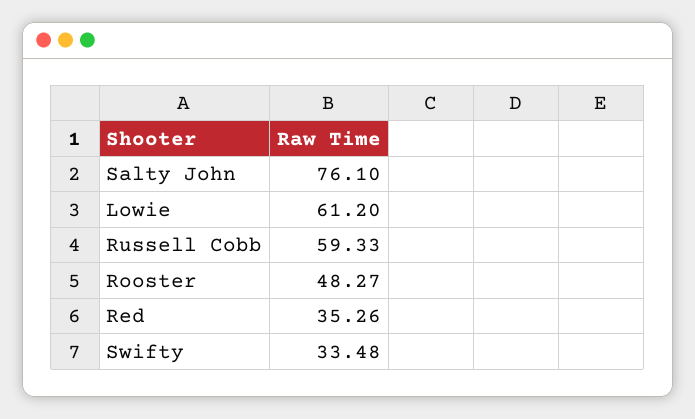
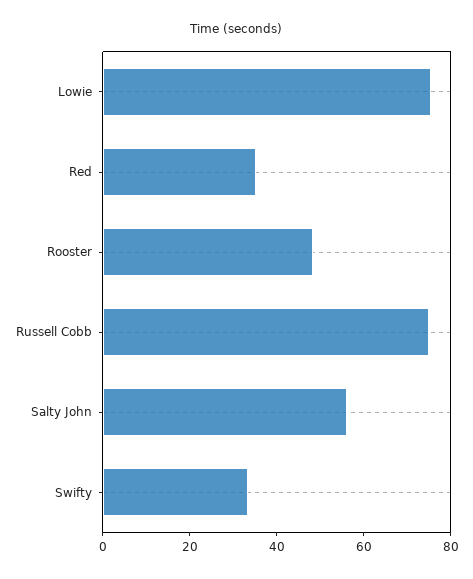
  {
-   "Salty John": 76.1,
+   "Salty John": 55,
-   "Lowie": 61.2,
+   "Lowie": 75,
-   "Russell Cobb": 59.33,
+   "Russell Cobb": 75,
    "Rooster": 48.27,
    "Red": 35.26,
    "Swifty": 33.48
  }

